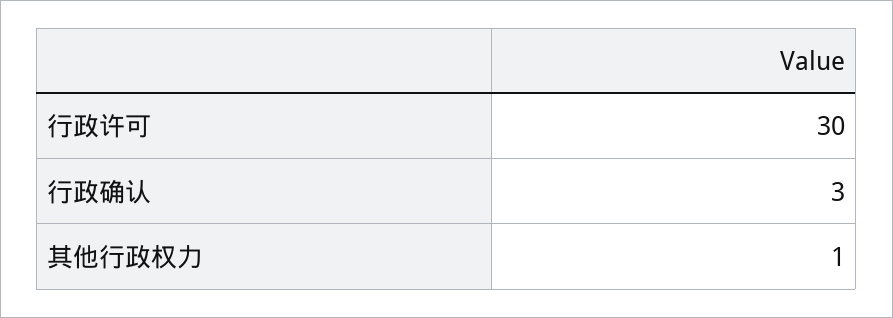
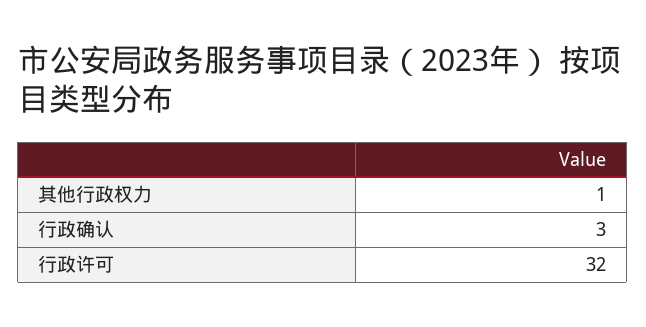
  {
-   "行政许可": 30,
+   "行政许可": 32,
    "行政确认": 3,
    "其他行政权力": 1
  }

